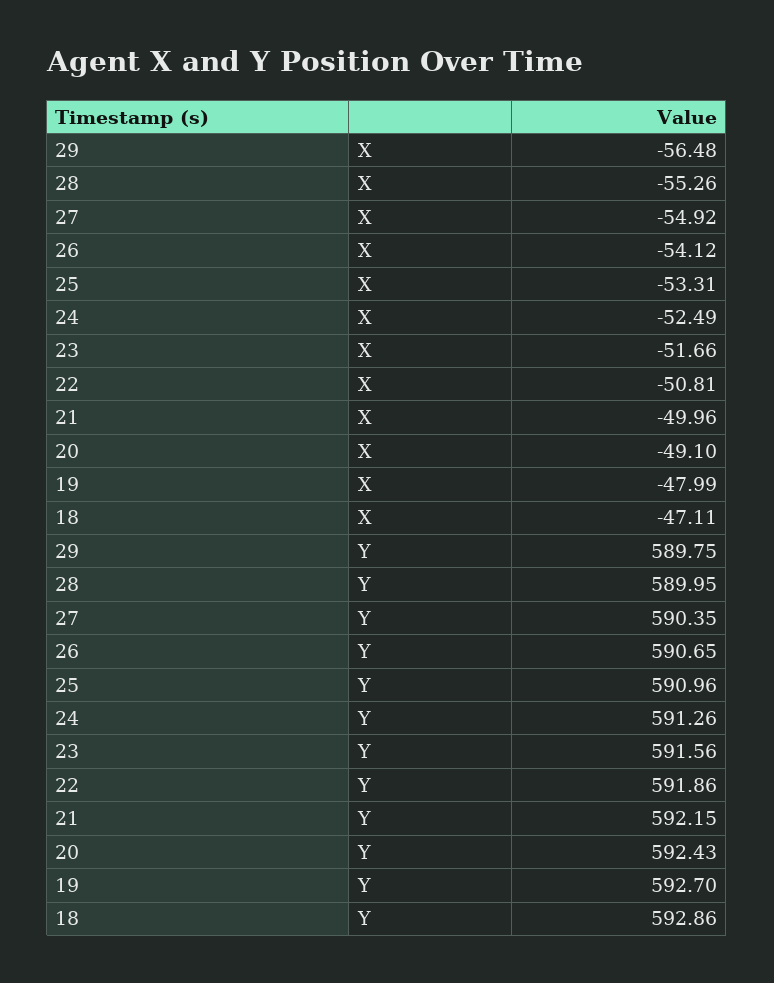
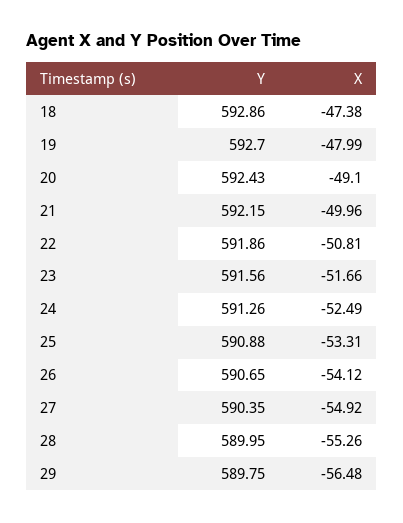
  {
    "29": {
      "X": -56.48,
      "Y": 589.75
    },
    "28": {
      "X": -55.26,
      "Y": 589.95
    },
    "27": {
      "X": -54.92,
      "Y": 590.35
    },
    "26": {
      "X": -54.12,
      "Y": 590.65
    },
    "25": {
      "X": -53.31,
-     "Y": 590.96
+     "Y": 590.88
    },
    "24": {
      "X": -52.49,
      "Y": 591.26
    },
    "23": {
      "X": -51.66,
      "Y": 591.56
    },
    "22": {
      "X": -50.81,
      "Y": 591.86
    },
    "21": {
      "X": -49.96,
      "Y": 592.15
    },
    "20": {
      "X": -49.1,
      "Y": 592.43
    },
    "19": {
      "X": -47.99,
      "Y": 592.7
    },
    "18": {
-     "X": -47.11,
+     "X": -47.38,
      "Y": 592.86
    }
  }

